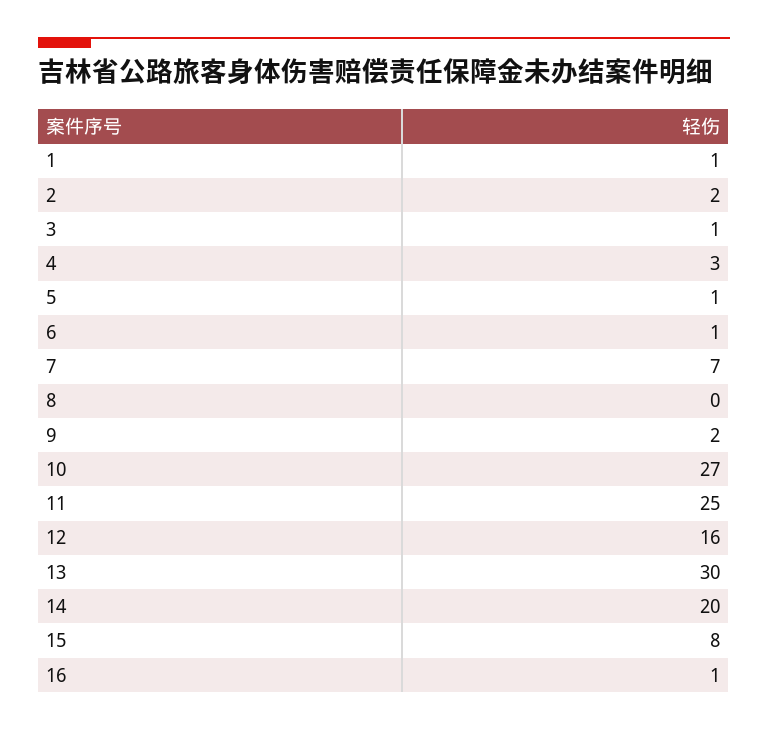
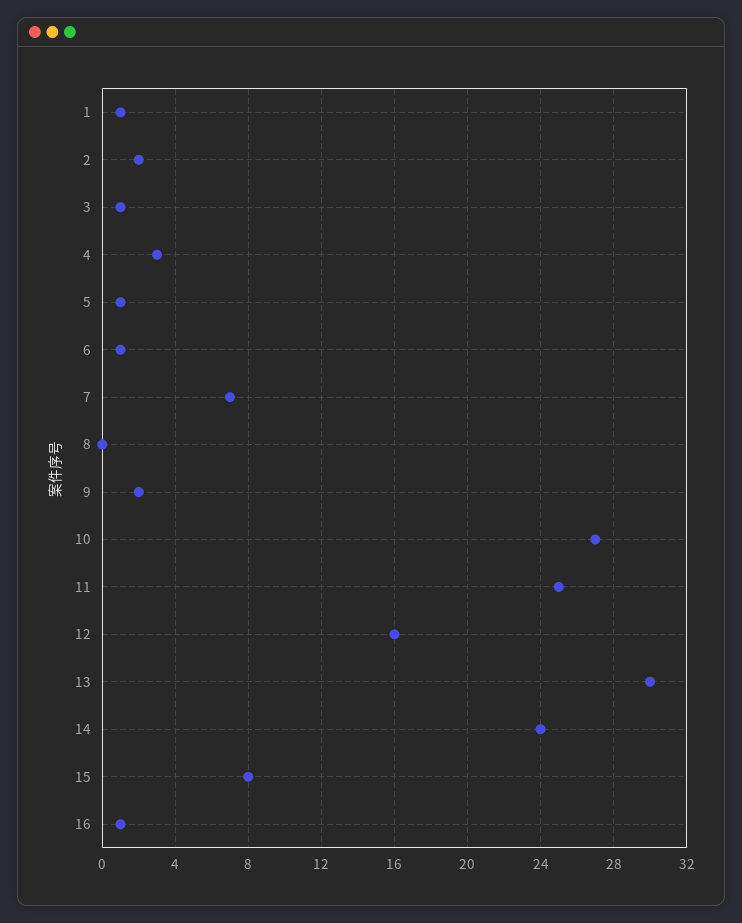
  {
    "1": 1,
    "2": 2,
    "3": 1,
    "4": 3,
    "5": 1,
    "6": 1,
    "7": 7,
    "8": 0,
    "9": 2,
    "10": 27,
    "11": 25,
    "12": 16,
    "13": 30,
-   "14": 20,
+   "14": 24,
    "15": 8,
    "16": 1
  }

